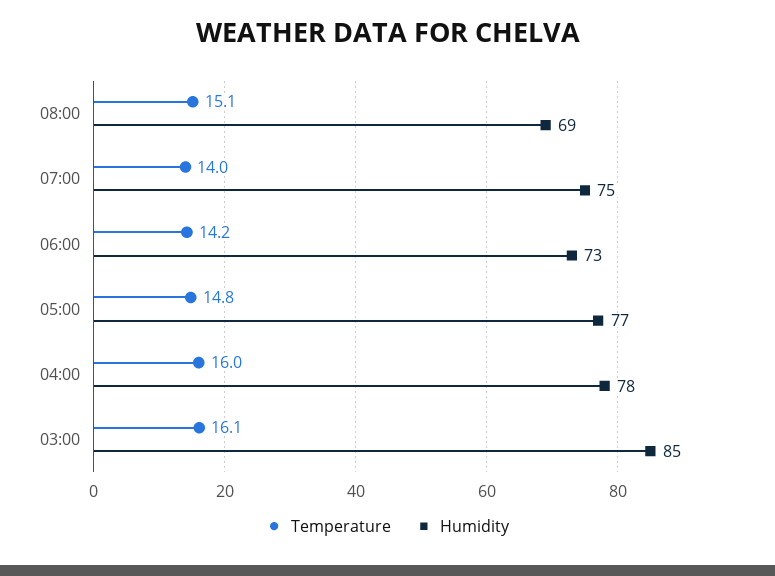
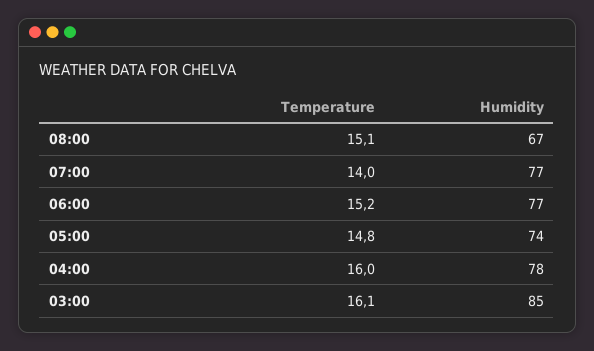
  {
    "Temperature": {
      "08:00": 15.1,
      "07:00": 14,
-     "06:00": 14.2,
+     "06:00": 15.2,
      "05:00": 14.8,
      "04:00": 16,
      "03:00": 16.1
    },
    "Humidity": {
-     "08:00": 69,
+     "08:00": 67,
-     "07:00": 75,
+     "07:00": 77,
-     "06:00": 73,
+     "06:00": 77,
-     "05:00": 77,
+     "05:00": 74,
      "04:00": 78,
      "03:00": 85
    }
  }

